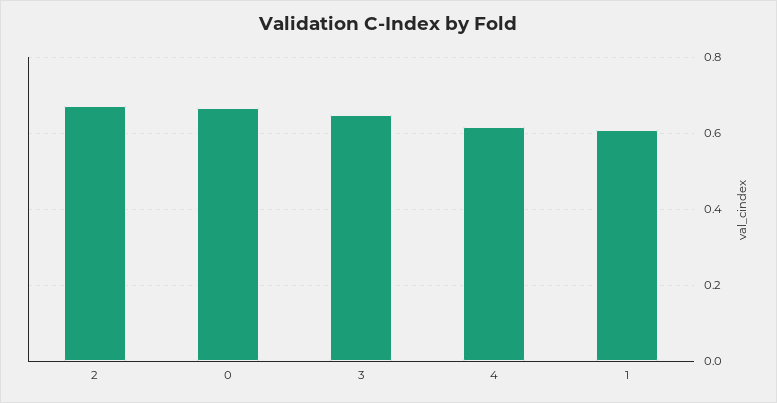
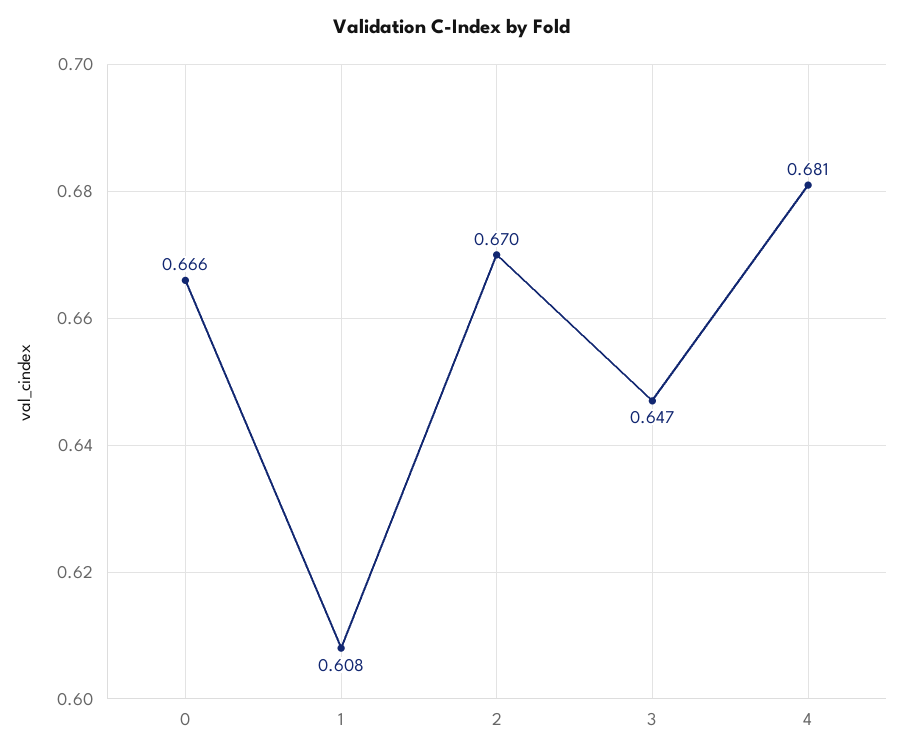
  {
    "2": 0.67,
    "0": 0.666,
    "3": 0.647,
-   "4": 0.62,
+   "4": 0.681,
    "1": 0.608
  }

